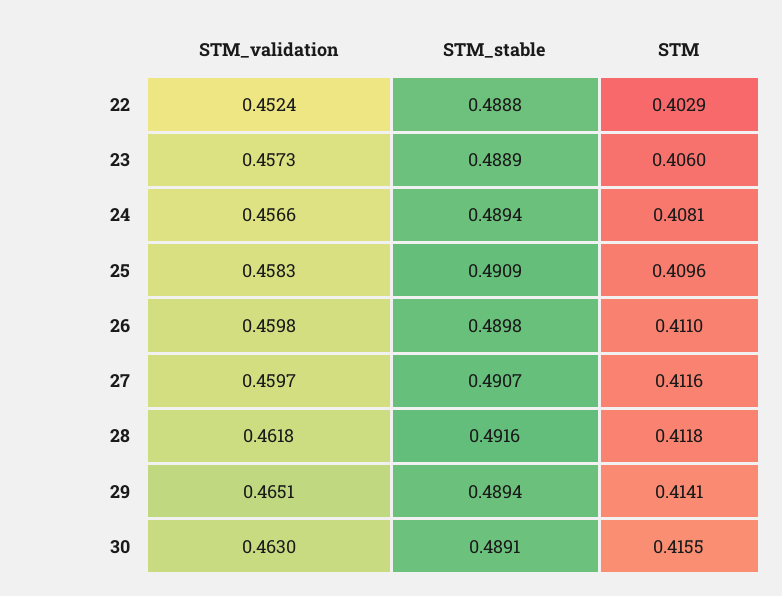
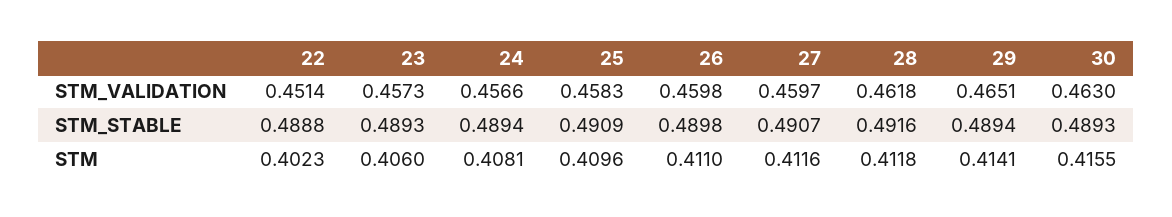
  {
    "STM_validation": {
-     "22": 0.4524,
+     "22": 0.4514,
      "23": 0.4573,
      "24": 0.4566,
      "25": 0.4583,
      "26": 0.4598,
      "27": 0.4597,
      "28": 0.4618,
      "29": 0.4651,
      "30": 0.463
    },
    "STM_stable": {
      "22": 0.4888,
-     "23": 0.4889,
+     "23": 0.4893,
      "24": 0.4894,
      "25": 0.4909,
      "26": 0.4898,
      "27": 0.4907,
      "28": 0.4916,
      "29": 0.4894,
-     "30": 0.4891
+     "30": 0.4893
    },
    "STM": {
-     "22": 0.4029,
+     "22": 0.4023,
      "23": 0.406,
      "24": 0.4081,
      "25": 0.4096,
      "26": 0.411,
      "27": 0.4116,
      "28": 0.4118,
      "29": 0.4141,
      "30": 0.4155
    }
  }

